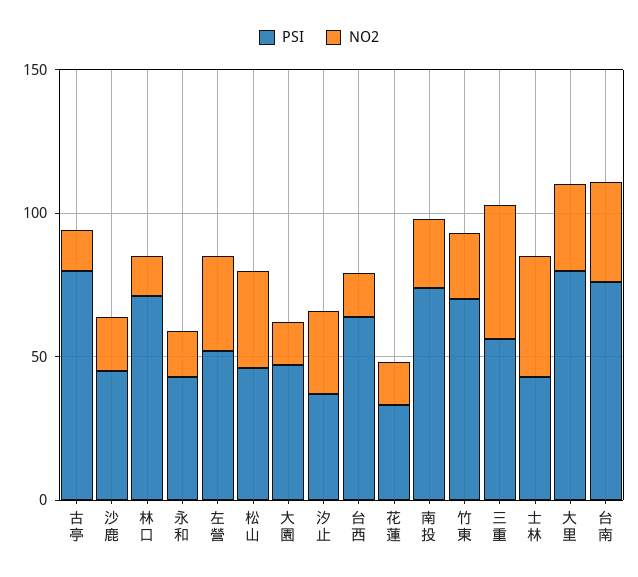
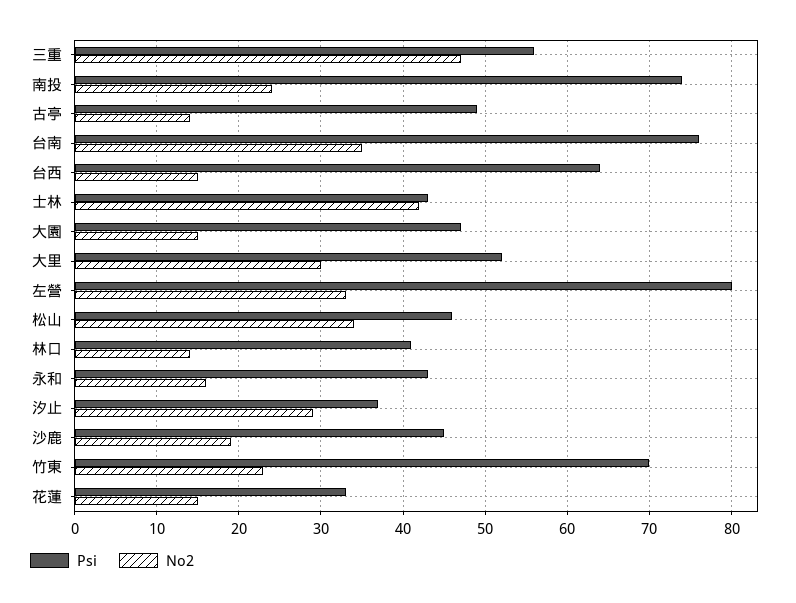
  {
    "PSI": {
-     "古亭": 80,
+     "古亭": 49,
      "沙鹿": 45,
-     "林口": 70,
+     "林口": 41,
      "永和": 43,
-     "左營": 50,
+     "左營": 80,
      "松山": 46,
      "大園": 47,
      "汐止": 37,
      "台西": 64,
      "花蓮": 33,
      "南投": 74,
      "竹東": 70,
      "三重": 56,
      "士林": 43,
-     "大里": 80,
+     "大里": 52,
      "台南": 76
    },
    "NO2": {
      "古亭": 14,
      "沙鹿": 19,
      "林口": 14,
      "永和": 16,
      "左營": 33,
      "松山": 34,
      "大園": 15,
      "汐止": 29,
      "台西": 15,
      "花蓮": 15,
      "南投": 24,
      "竹東": 23,
      "三重": 47,
      "士林": 42,
      "大里": 30,
      "台南": 35
    }
  }

